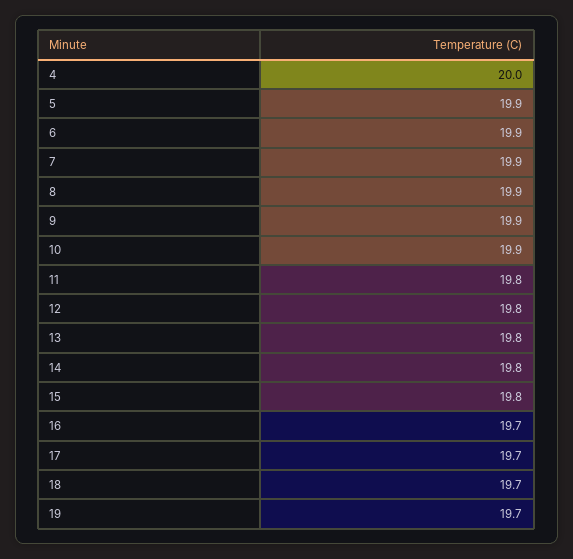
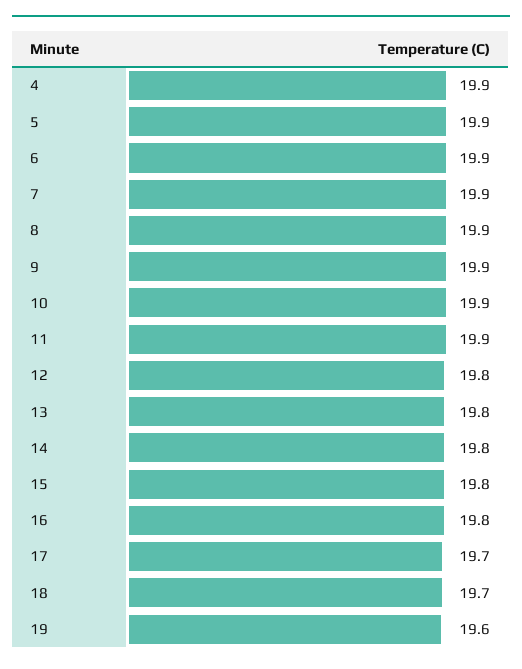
  {
-   "4": 20,
+   "4": 19.9,
    "5": 19.9,
    "6": 19.9,
    "7": 19.9,
    "8": 19.9,
    "9": 19.9,
    "10": 19.9,
-   "11": 19.8,
+   "11": 19.9,
    "12": 19.8,
    "13": 19.8,
    "14": 19.8,
    "15": 19.8,
-   "16": 19.7,
+   "16": 19.8,
    "17": 19.7,
    "18": 19.7,
-   "19": 19.7
+   "19": 19.6
  }

